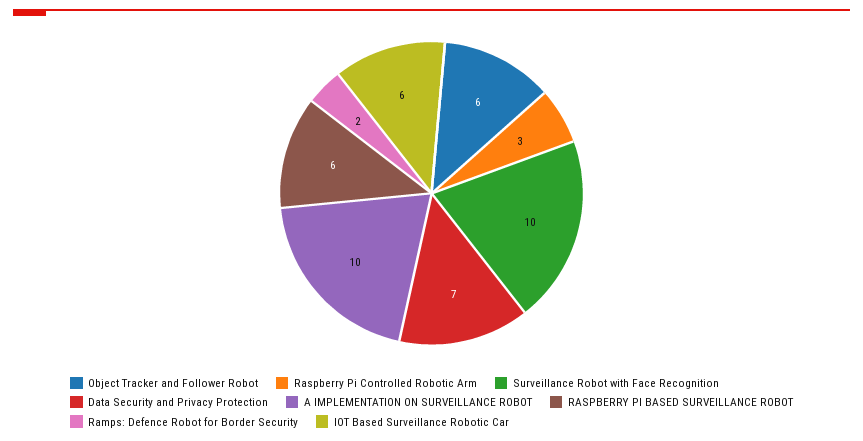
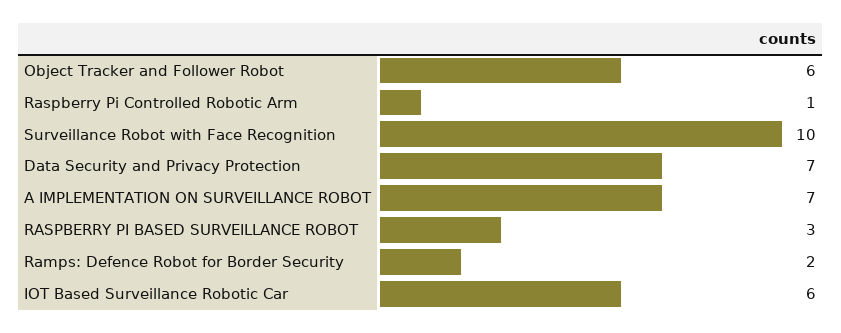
  {
    "Object Tracker and Follower Robot": 6,
-   "Raspberry Pi Controlled Robotic Arm": 3,
+   "Raspberry Pi Controlled Robotic Arm": 1,
    "Surveillance Robot with Face Recognition": 10,
    "Data Security and Privacy Protection": 7,
-   "A IMPLEMENTATION ON SURVEILLANCE ROBOT": 10,
+   "A IMPLEMENTATION ON SURVEILLANCE ROBOT": 7,
-   "RASPBERRY PI BASED SURVEILLANCE ROBOT": 6,
+   "RASPBERRY PI BASED SURVEILLANCE ROBOT": 3,
    "Ramps: Defence Robot for Border Security": 2,
    "IOT Based Surveillance Robotic Car": 6
  }

